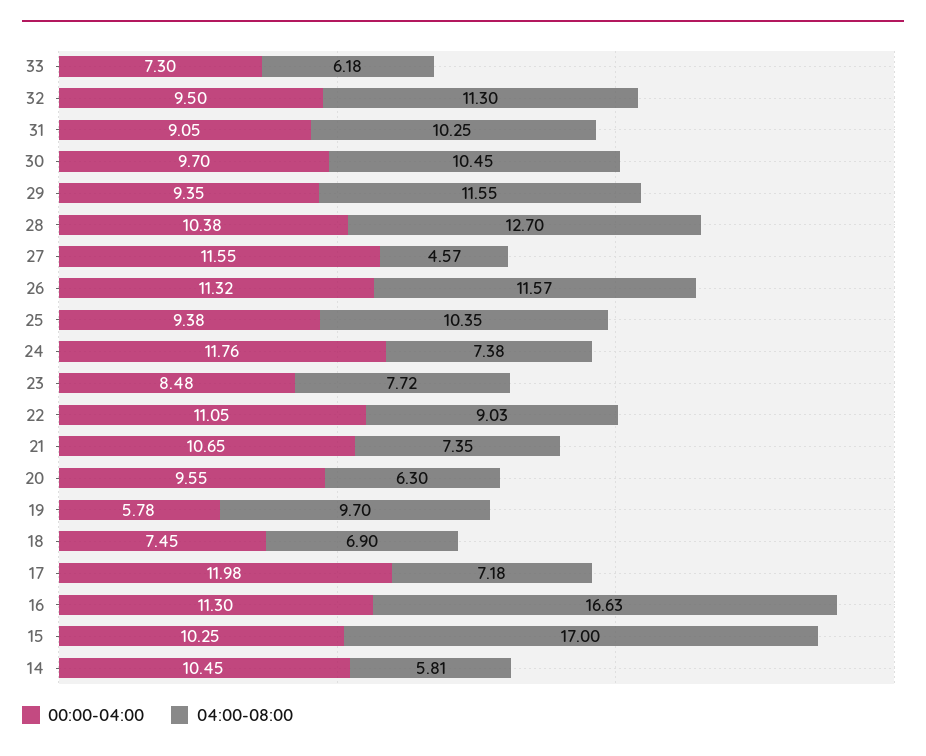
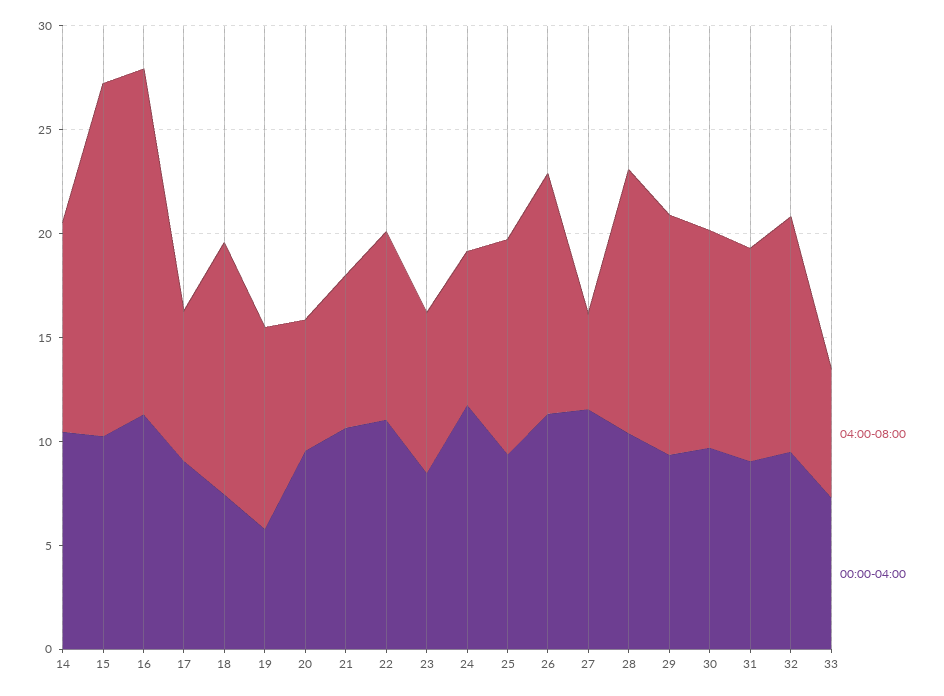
  {
    "00:00-04:00": {
      "33": 7.3,
      "32": 9.5,
      "31": 9.05,
      "30": 9.7,
      "29": 9.35,
      "28": 10.38,
      "27": 11.55,
      "26": 11.32,
      "25": 9.38,
      "24": 11.76,
      "23": 8.48,
      "22": 11.05,
      "21": 10.65,
      "20": 9.55,
      "19": 5.78,
      "18": 7.45,
-     "17": 11.98,
+     "17": 9,
      "16": 11.3,
      "15": 10.25,
      "14": 10.45
    },
    "04:00-08:00": {
      "33": 6.18,
      "32": 11.3,
      "31": 10.25,
      "30": 10.45,
      "29": 11.55,
      "28": 12.7,
      "27": 4.57,
      "26": 11.57,
      "25": 10.35,
      "24": 7.38,
      "23": 7.72,
      "22": 9.03,
      "21": 7.35,
      "20": 6.3,
      "19": 9.7,
-     "18": 6.9,
+     "18": 12,
      "17": 7.18,
      "16": 16.63,
      "15": 17,
-     "14": 5.81
+     "14": 10
    }
  }

